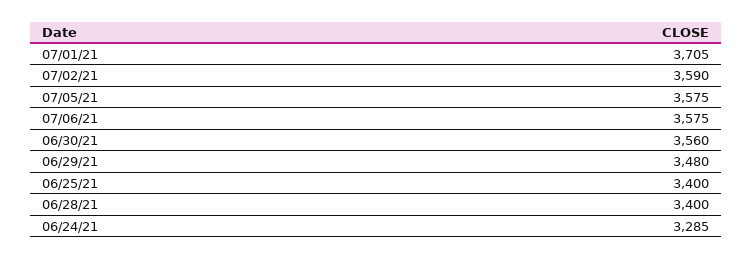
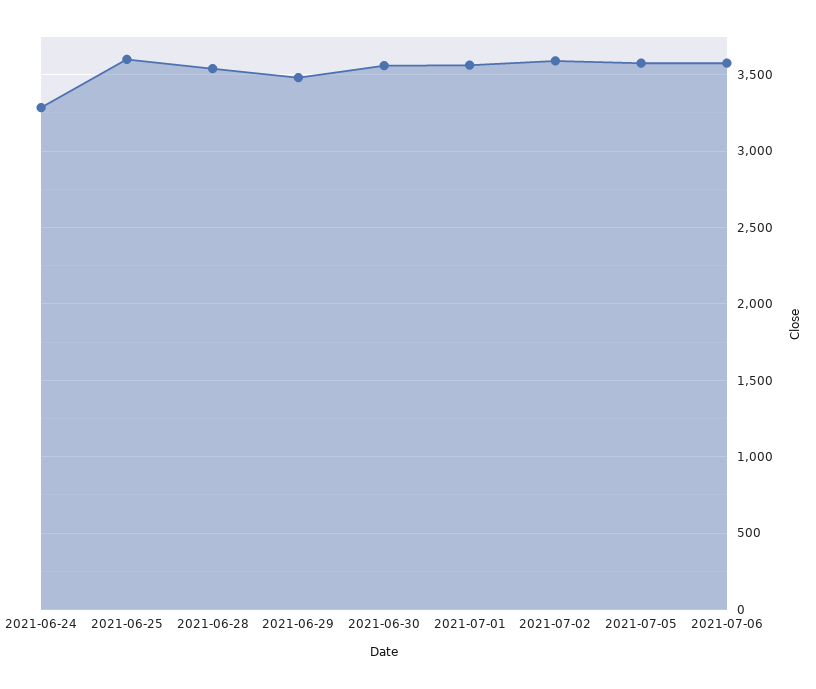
  {
-   "07/01/21": 3705,
+   "07/01/21": 3550,
    "07/02/21": 3590,
    "07/05/21": 3575,
    "07/06/21": 3575,
    "06/30/21": 3560,
    "06/29/21": 3480,
-   "06/25/21": 3400,
+   "06/25/21": 3600,
-   "06/28/21": 3400,
+   "06/28/21": 3550,
    "06/24/21": 3285
  }

